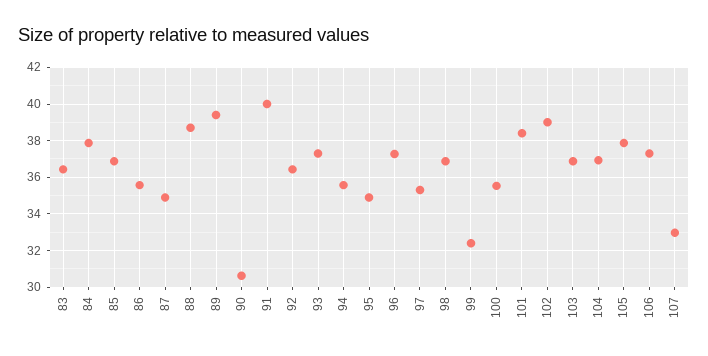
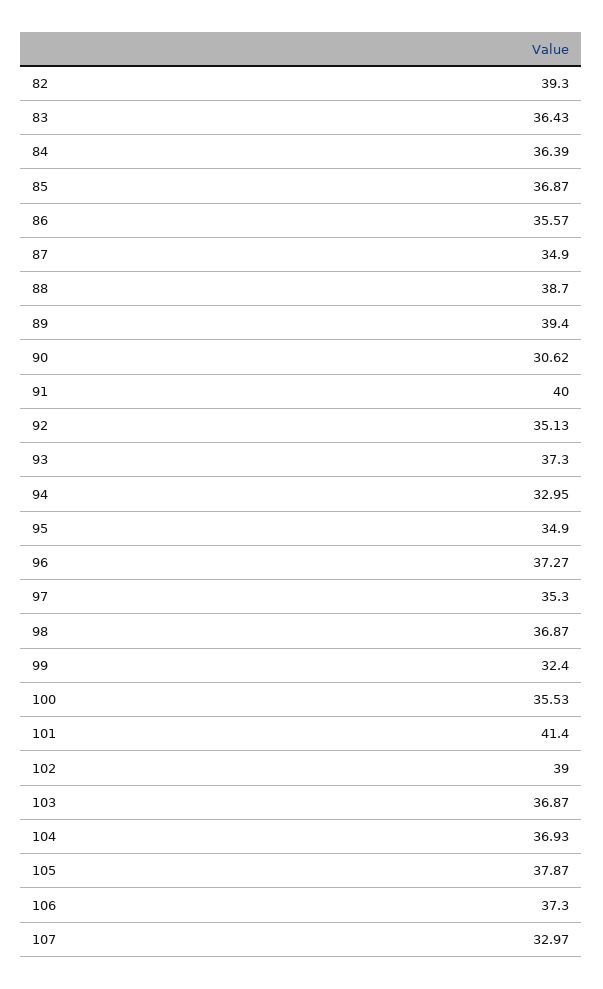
  {
    "83": 36.43,
-   "84": 38,
+   "84": 36.39,
    "85": 36.87,
    "86": 35.57,
    "87": 34.9,
    "88": 38.7,
    "89": 39.4,
    "90": 30.62,
    "91": 40,
-   "92": 36.5,
+   "92": 35.13,
    "93": 37.3,
-   "94": 35.5,
+   "94": 32.95,
    "95": 34.9,
    "96": 37.27,
    "97": 35.3,
    "98": 36.87,
    "99": 32.4,
    "100": 35.53,
-   "101": 38.5,
+   "101": 41.4,
    "102": 39,
    "103": 36.87,
    "104": 36.93,
    "105": 37.87,
    "106": 37.3,
-   "107": 32.97
+   "107": 32.97,
+   "82": 39.3
  }

